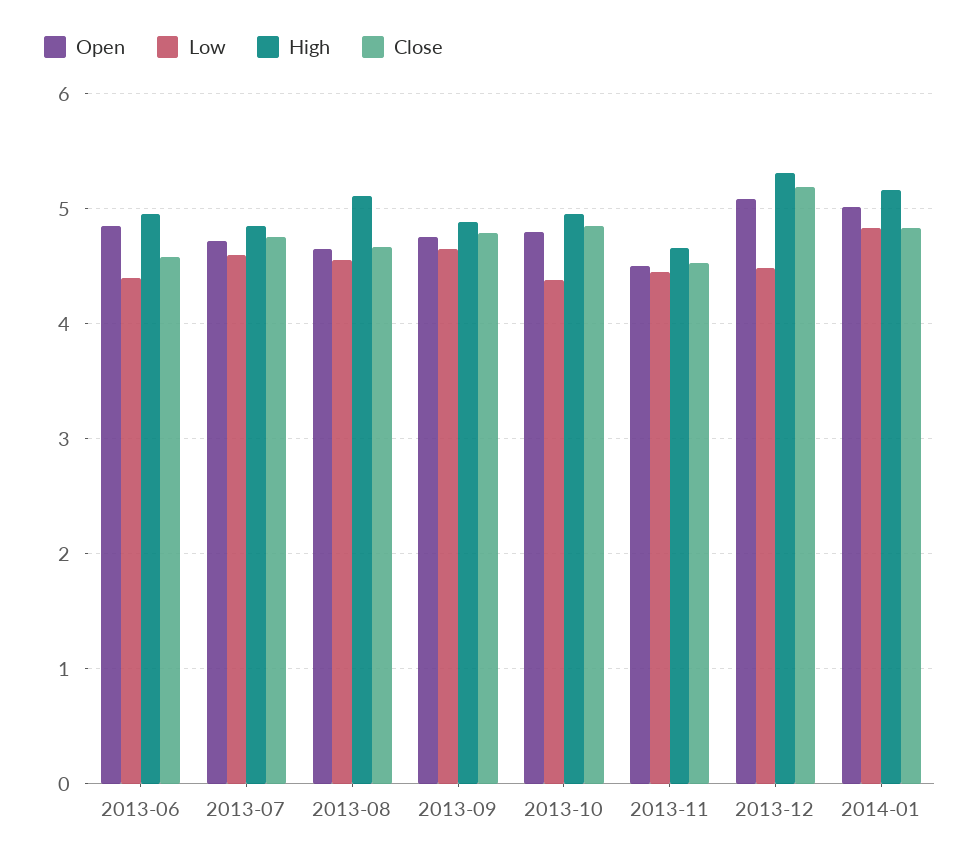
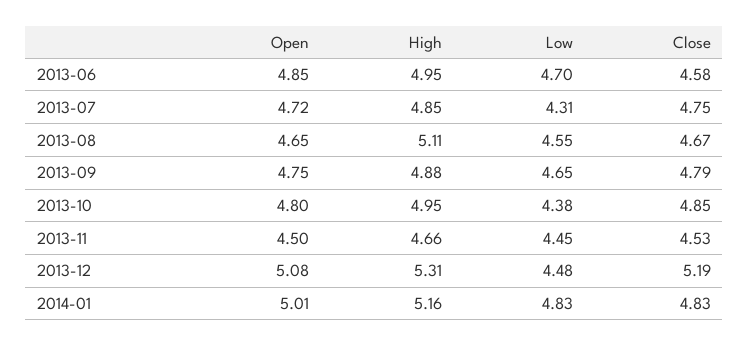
  {
    "Open": {
      "2013-06": 4.85,
      "2013-07": 4.72,
      "2013-08": 4.65,
      "2013-09": 4.75,
      "2013-10": 4.8,
      "2013-11": 4.5,
      "2013-12": 5.08,
      "2014-01": 5.01
    },
    "Low": {
-     "2013-06": 4.4,
+     "2013-06": 4.7,
-     "2013-07": 4.6,
+     "2013-07": 4.31,
      "2013-08": 4.55,
      "2013-09": 4.65,
      "2013-10": 4.38,
      "2013-11": 4.45,
      "2013-12": 4.48,
      "2014-01": 4.83
    },
    "High": {
      "2013-06": 4.95,
      "2013-07": 4.85,
      "2013-08": 5.11,
      "2013-09": 4.88,
      "2013-10": 4.95,
      "2013-11": 4.66,
      "2013-12": 5.31,
      "2014-01": 5.16
    },
    "Close": {
      "2013-06": 4.58,
      "2013-07": 4.75,
      "2013-08": 4.67,
      "2013-09": 4.79,
      "2013-10": 4.85,
      "2013-11": 4.53,
      "2013-12": 5.19,
      "2014-01": 4.83
    }
  }

